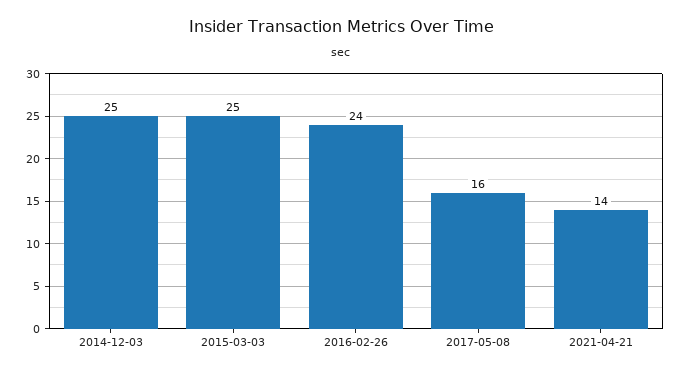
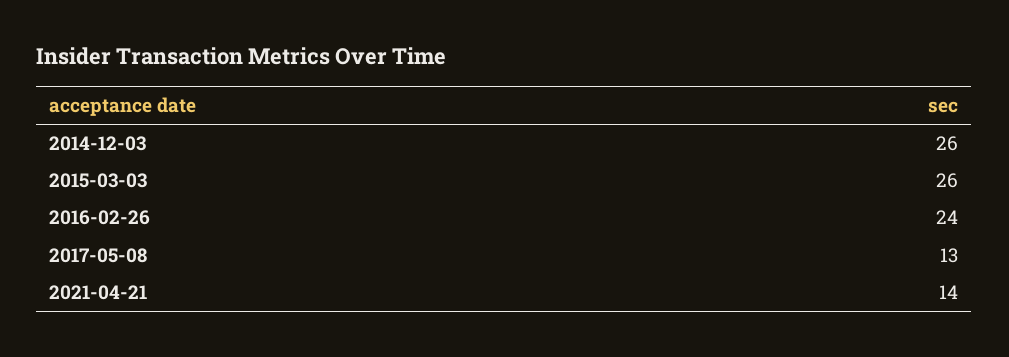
  {
-   "2014-12-03": 25,
+   "2014-12-03": 26,
-   "2015-03-03": 25,
+   "2015-03-03": 26,
    "2016-02-26": 24,
-   "2017-05-08": 16,
+   "2017-05-08": 13,
    "2021-04-21": 14
  }

